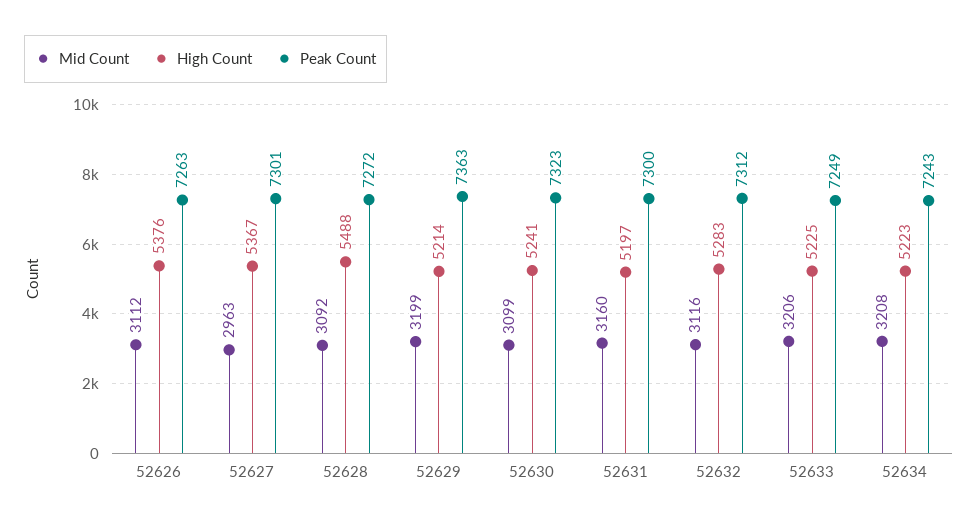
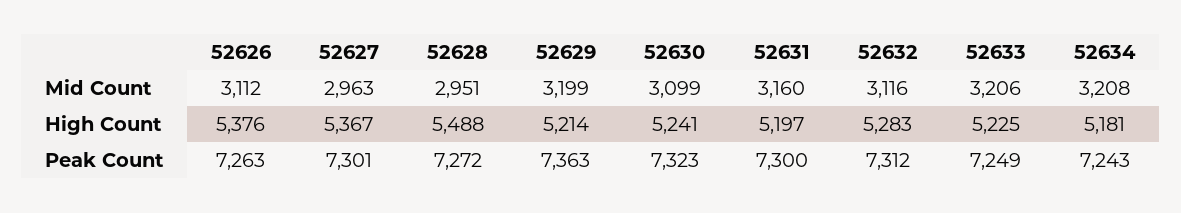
  {
    "Mid Count": {
      "52626": 3112,
      "52627": 2963,
-     "52628": 3092,
+     "52628": 2951,
      "52629": 3199,
      "52630": 3099,
      "52631": 3160,
      "52632": 3116,
      "52633": 3206,
      "52634": 3208
    },
    "High Count": {
      "52626": 5376,
      "52627": 5367,
      "52628": 5488,
      "52629": 5214,
      "52630": 5241,
      "52631": 5197,
      "52632": 5283,
      "52633": 5225,
-     "52634": 5223
+     "52634": 5181
    },
    "Peak Count": {
      "52626": 7263,
      "52627": 7301,
      "52628": 7272,
      "52629": 7363,
      "52630": 7323,
      "52631": 7300,
      "52632": 7312,
      "52633": 7249,
      "52634": 7243
    }
  }

